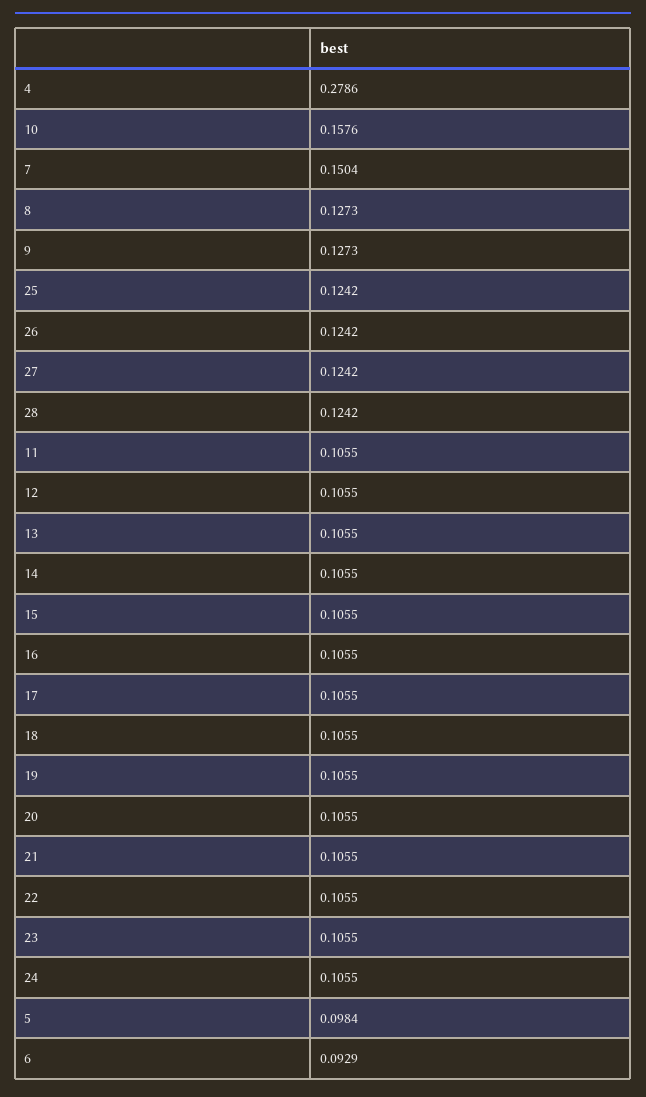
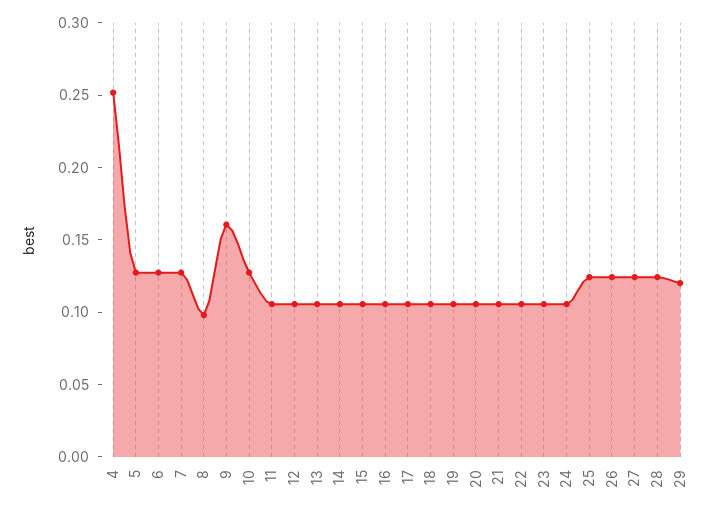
  {
-   "4": 0.2786,
+   "4": 0.25,
-   "10": 0.1576,
+   "10": 0.13,
-   "7": 0.1504,
+   "7": 0.13,
-   "8": 0.1273,
+   "8": 0.1,
-   "9": 0.1273,
+   "9": 0.16,
    "25": 0.1242,
    "26": 0.1242,
    "27": 0.1242,
    "28": 0.1242,
    "11": 0.1055,
    "12": 0.1055,
    "13": 0.1055,
    "14": 0.1055,
    "15": 0.1055,
    "16": 0.1055,
    "17": 0.1055,
    "18": 0.1055,
    "19": 0.1055,
    "20": 0.1055,
    "21": 0.1055,
    "22": 0.1055,
    "23": 0.1055,
    "24": 0.1055,
-   "5": 0.0984,
+   "5": 0.13,
-   "6": 0.0929
+   "6": 0.13,
+   "29": 0.12
  }

